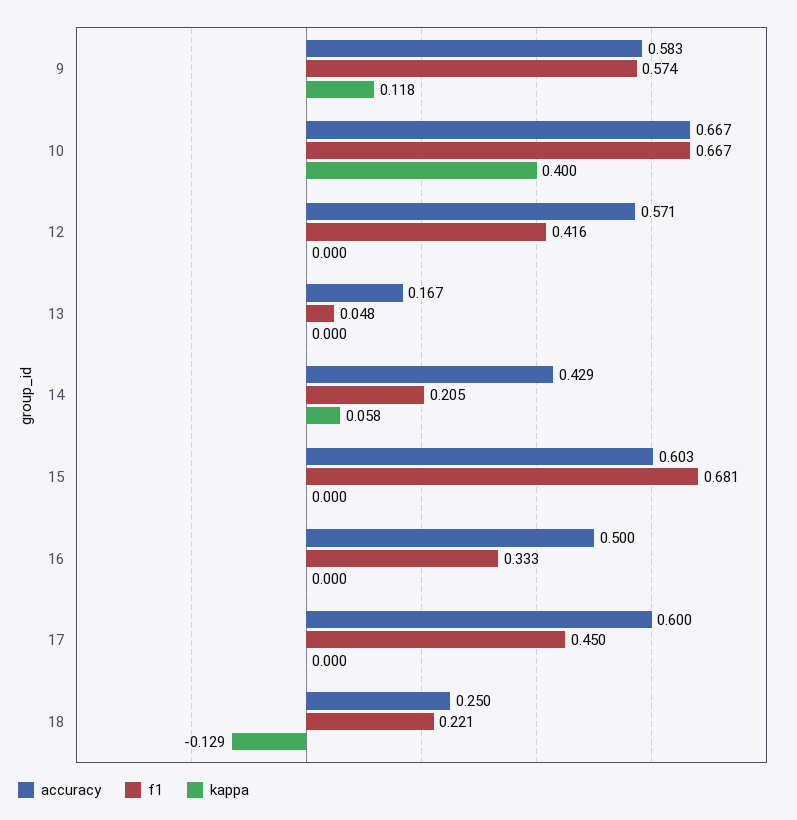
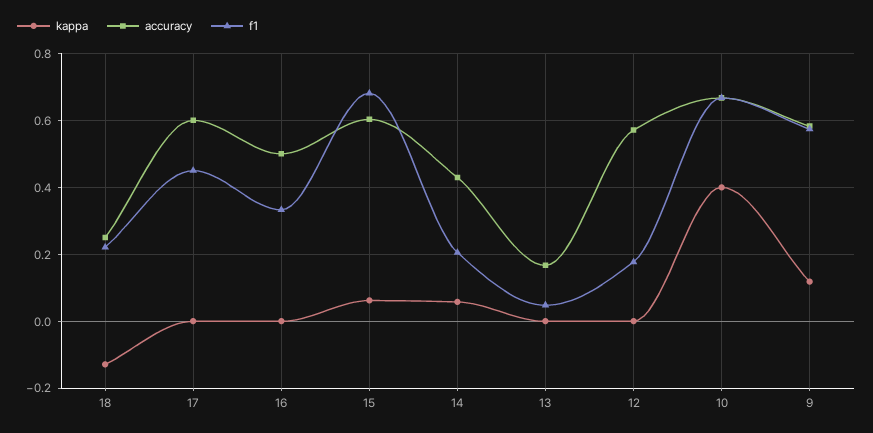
  {
    "accuracy": {
      "9": 0.583,
      "10": 0.667,
      "12": 0.571,
      "13": 0.167,
      "14": 0.429,
      "15": 0.603,
      "16": 0.5,
      "17": 0.6,
      "18": 0.25
    },
    "f1": {
      "9": 0.574,
      "10": 0.667,
-     "12": 0.416,
+     "12": 0.18,
      "13": 0.048,
      "14": 0.205,
      "15": 0.681,
      "16": 0.333,
      "17": 0.45,
      "18": 0.221
    },
    "kappa": {
      "9": 0.118,
      "10": 0.4,
      "12": 0,
      "13": 0,
      "14": 0.058,
-     "15": 0,
+     "15": 0.06,
      "16": 0,
      "17": 0,
      "18": -0.129
    }
  }

